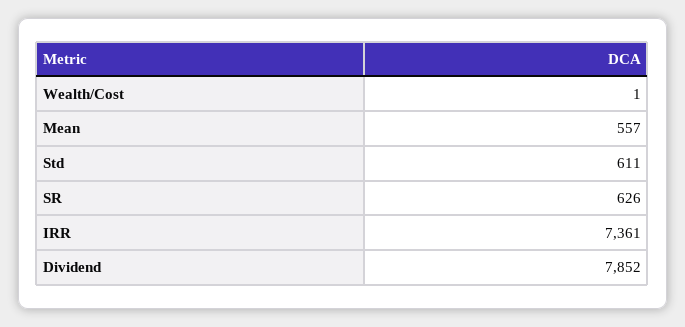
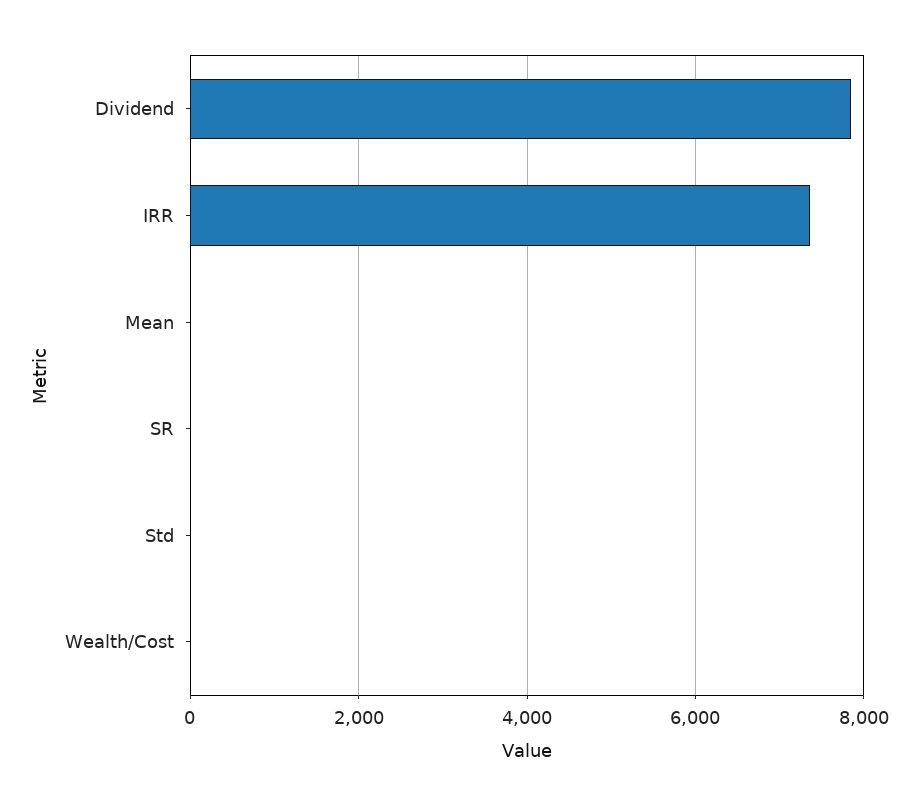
  {
    "Wealth/Cost": 1,
-   "Mean": 557,
+   "Mean": 0,
-   "Std": 611,
+   "Std": 0,
-   "SR": 626,
+   "SR": 0,
    "IRR": 7361,
    "Dividend": 7852
  }

